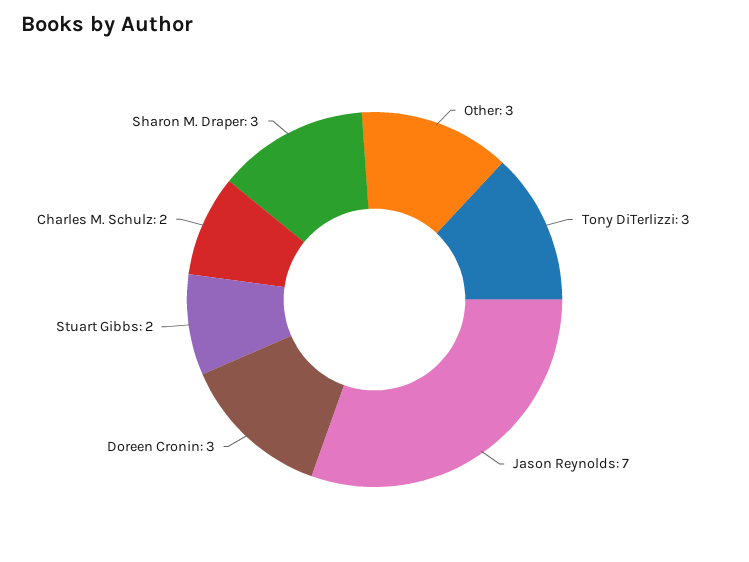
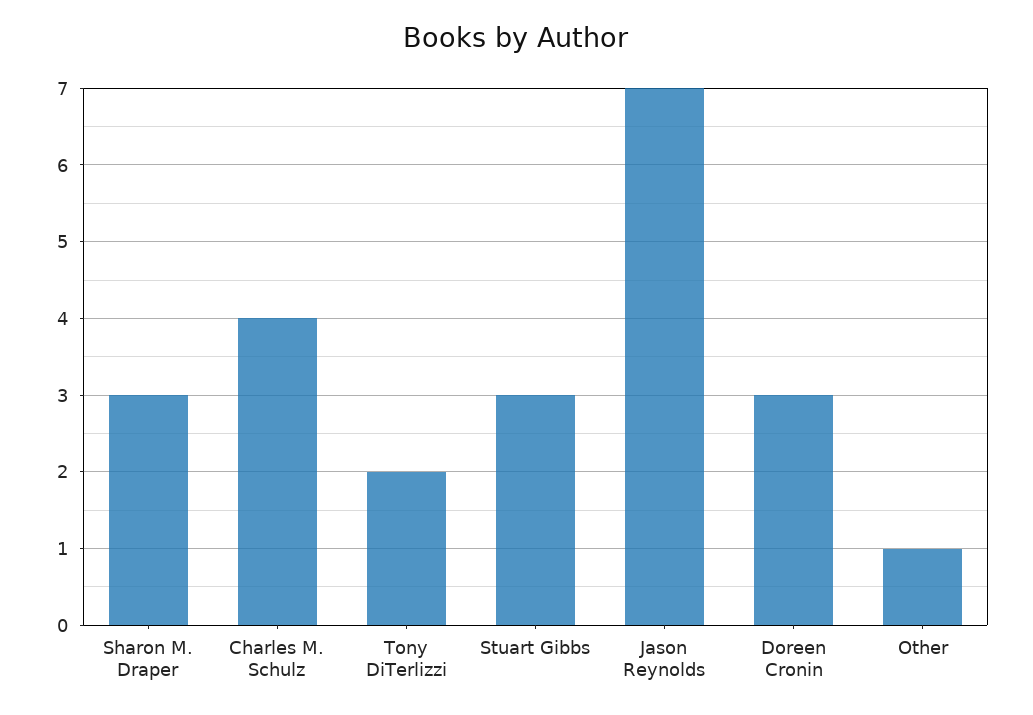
  {
-   "Other": 3,
+   "Other": 1,
-   "Tony DiTerlizzi": 3,
+   "Tony DiTerlizzi": 2,
    "Jason Reynolds": 7,
    "Doreen Cronin": 3,
-   "Stuart Gibbs": 2,
+   "Stuart Gibbs": 3,
-   "Charles M. Schulz": 2,
+   "Charles M. Schulz": 4,
    "Sharon M. Draper": 3
  }

